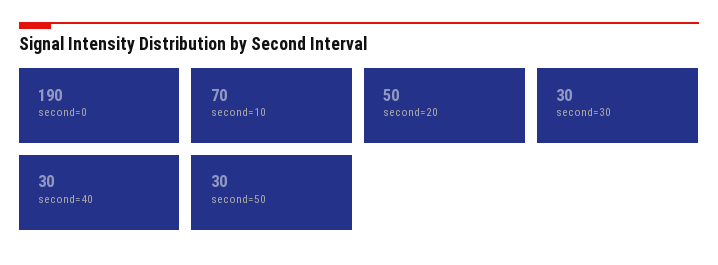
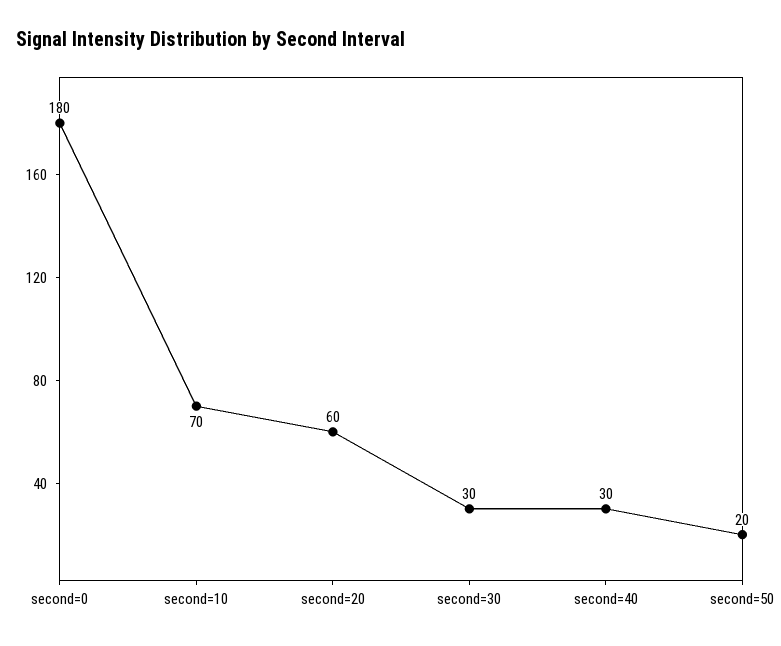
  {
-   "second=0": 190,
+   "second=0": 180,
    "second=10": 70,
-   "second=20": 50,
+   "second=20": 60,
    "second=30": 30,
    "second=40": 30,
-   "second=50": 30
+   "second=50": 20
  }

